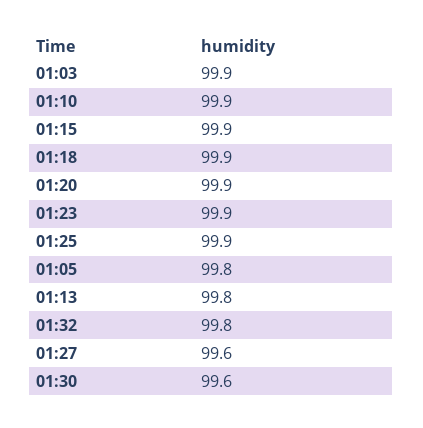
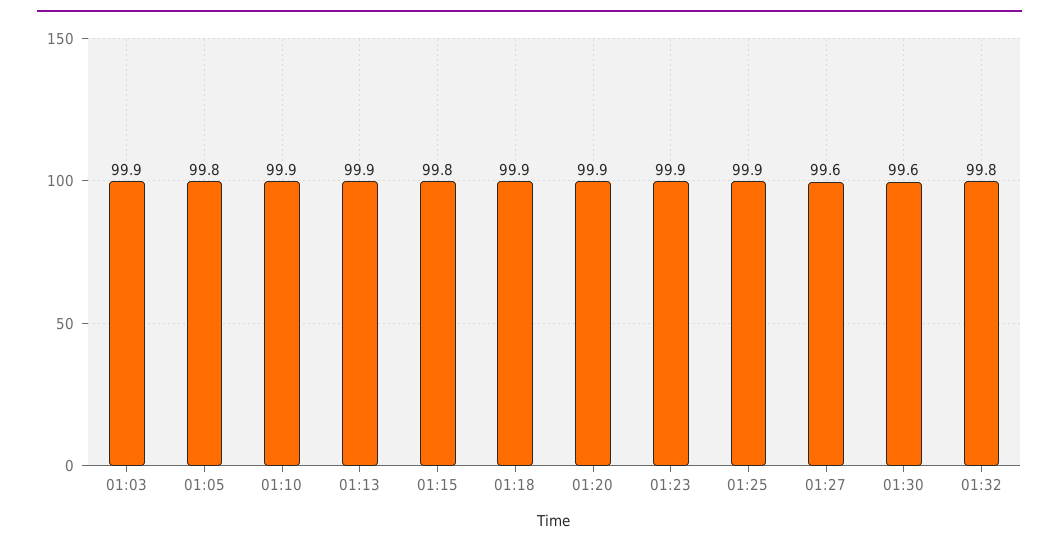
  {
    "01:03": 99.9,
    "01:10": 99.9,
-   "01:15": 99.9,
+   "01:15": 99.8,
    "01:18": 99.9,
    "01:20": 99.9,
    "01:23": 99.9,
    "01:25": 99.9,
    "01:05": 99.8,
-   "01:13": 99.8,
+   "01:13": 99.9,
    "01:32": 99.8,
    "01:27": 99.6,
    "01:30": 99.6
  }

